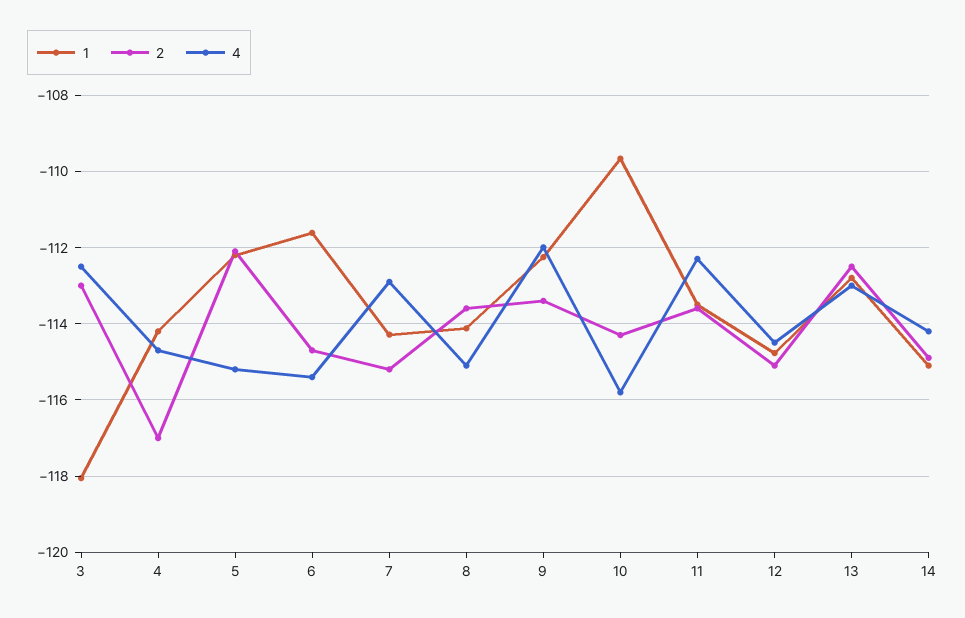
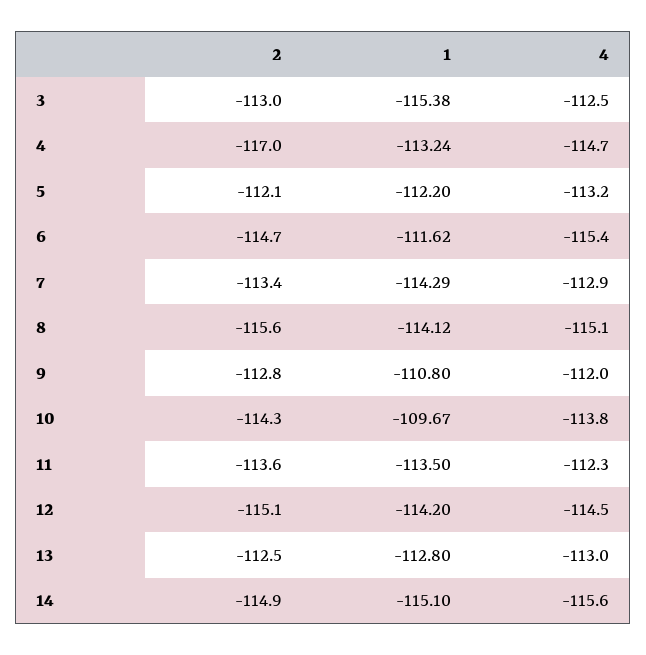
  {
    "1": {
-     "3": -118,
+     "3": -115.38,
-     "4": -114.2,
+     "4": -113.24,
      "5": -112.2,
      "6": -111.62,
      "7": -114.29,
      "8": -114.12,
-     "9": -112.2,
+     "9": -110.8,
      "10": -109.67,
      "11": -113.5,
-     "12": -114.8,
+     "12": -114.2,
      "13": -112.8,
      "14": -115.1
    },
    "2": {
      "3": -113,
      "4": -117,
      "5": -112.1,
      "6": -114.7,
-     "7": -115.2,
+     "7": -113.4,
-     "8": -113.6,
+     "8": -115.6,
-     "9": -113.4,
+     "9": -112.8,
      "10": -114.3,
      "11": -113.6,
      "12": -115.1,
      "13": -112.5,
      "14": -114.9
    },
    "4": {
      "3": -112.5,
      "4": -114.7,
-     "5": -115.2,
+     "5": -113.2,
      "6": -115.4,
      "7": -112.9,
      "8": -115.1,
      "9": -112,
-     "10": -115.8,
+     "10": -113.8,
      "11": -112.3,
      "12": -114.5,
      "13": -113,
-     "14": -114.2
+     "14": -115.6
    }
  }

